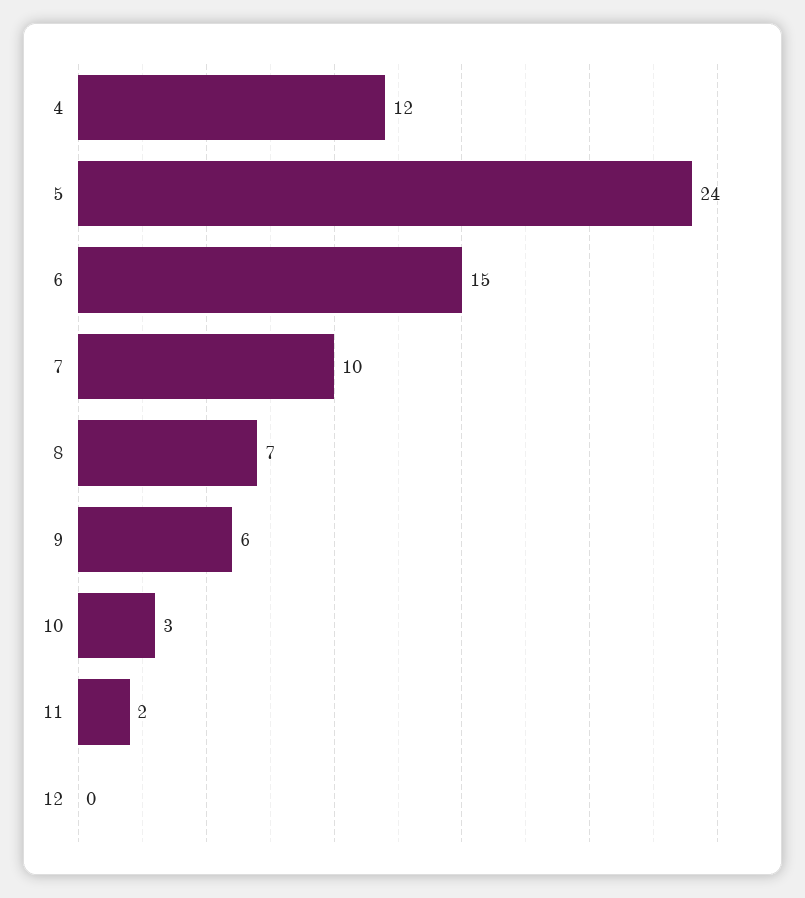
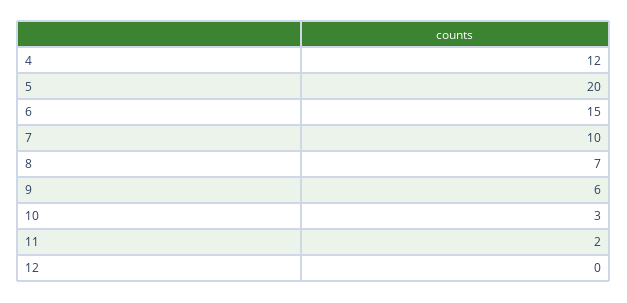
  {
    "4": 12,
-   "5": 24,
+   "5": 20,
    "6": 15,
    "7": 10,
    "8": 7,
    "9": 6,
    "10": 3,
    "11": 2,
    "12": 0
  }

